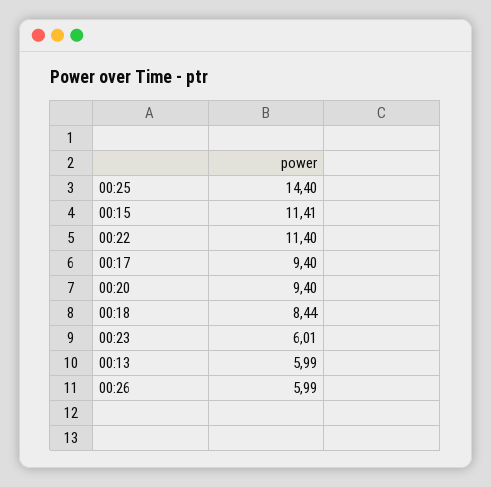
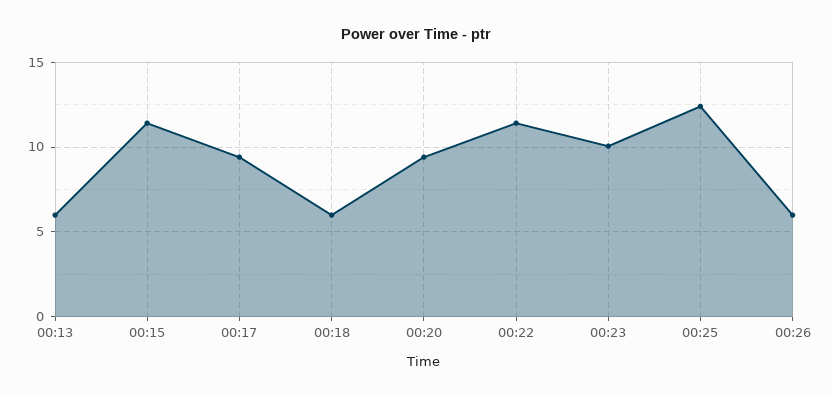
  {
-   "00:25": 14.4,
+   "00:25": 12.5,
    "00:15": 11.41,
    "00:22": 11.4,
    "00:17": 9.4,
    "00:20": 9.4,
-   "00:18": 8.44,
+   "00:18": 6,
-   "00:23": 6.01,
+   "00:23": 10,
    "00:13": 5.99,
    "00:26": 5.99
  }

